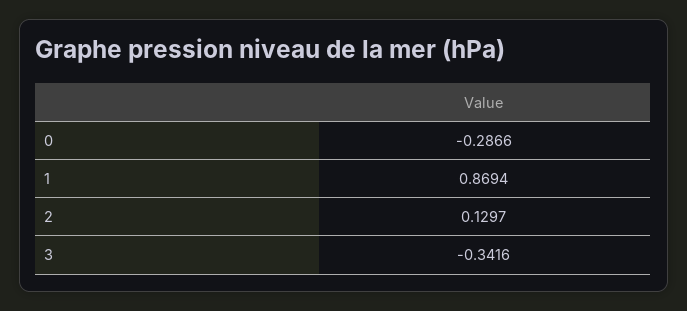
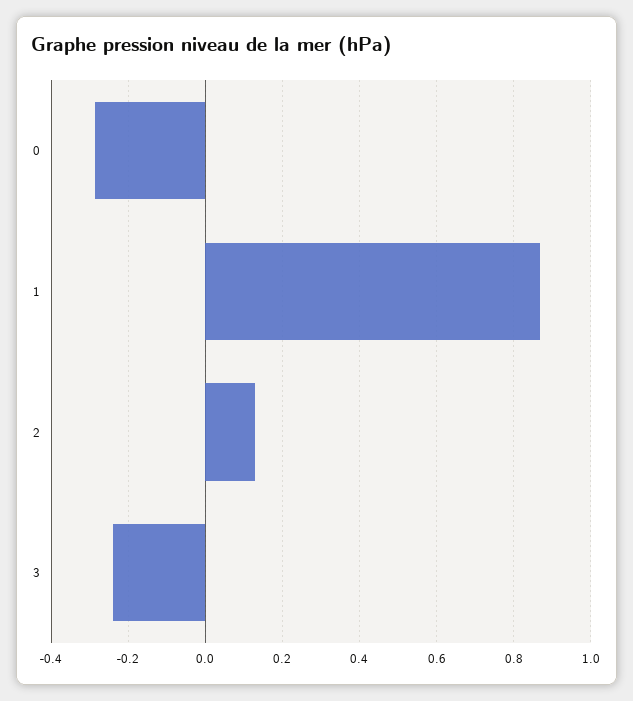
  {
    "0": -0.2866,
    "1": 0.8694,
    "2": 0.1297,
-   "3": -0.3416
+   "3": -0.24
  }

